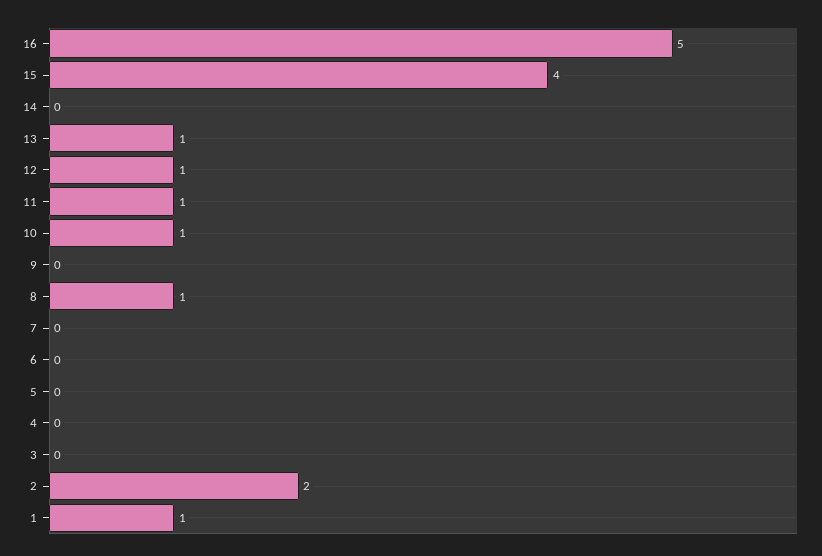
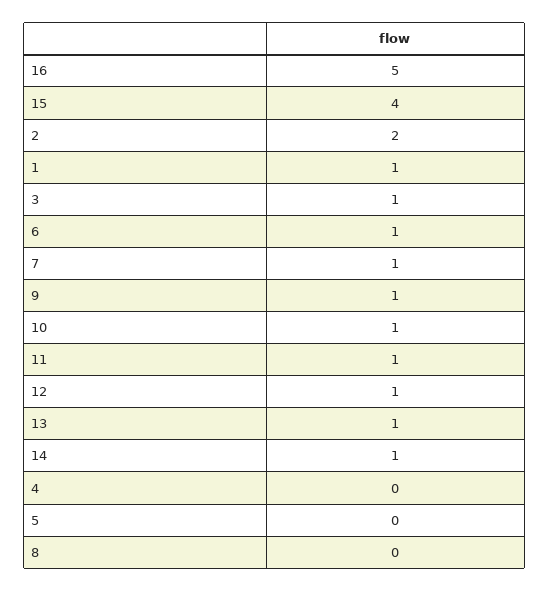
  {
    "16": 5,
    "15": 4,
-   "14": 0,
+   "14": 1,
    "13": 1,
    "12": 1,
    "11": 1,
    "10": 1,
-   "9": 0,
+   "9": 1,
-   "8": 1,
+   "8": 0,
-   "7": 0,
+   "7": 1,
-   "6": 0,
+   "6": 1,
    "5": 0,
    "4": 0,
-   "3": 0,
+   "3": 1,
    "2": 2,
    "1": 1
  }

